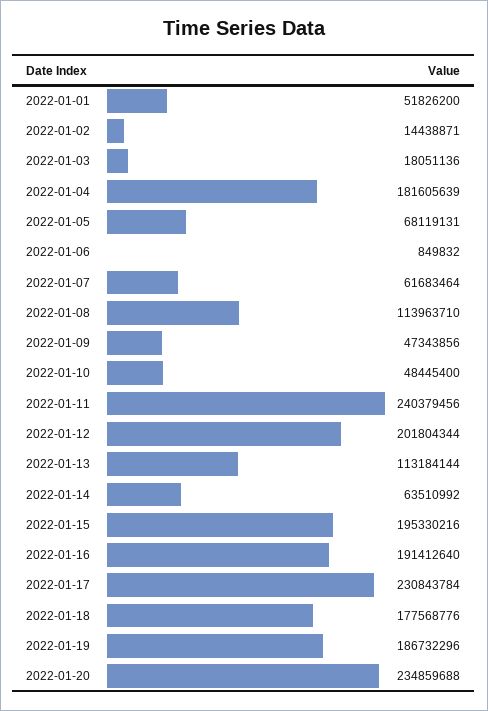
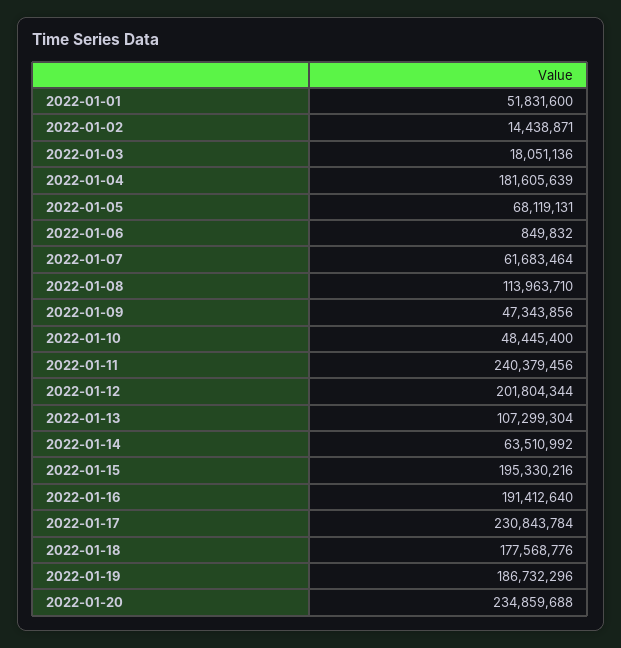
  {
-   "2022-01-01": 51826200,
+   "2022-01-01": 51831600,
    "2022-01-02": 14438871,
    "2022-01-03": 18051136,
    "2022-01-04": 181605639,
    "2022-01-05": 68119131,
    "2022-01-06": 849832,
    "2022-01-07": 61683464,
    "2022-01-08": 113963710,
    "2022-01-09": 47343856,
    "2022-01-10": 48445400,
    "2022-01-11": 240379456,
    "2022-01-12": 201804344,
-   "2022-01-13": 113184144,
+   "2022-01-13": 107299304,
    "2022-01-14": 63510992,
    "2022-01-15": 195330216,
    "2022-01-16": 191412640,
    "2022-01-17": 230843784,
    "2022-01-18": 177568776,
    "2022-01-19": 186732296,
    "2022-01-20": 234859688
  }

